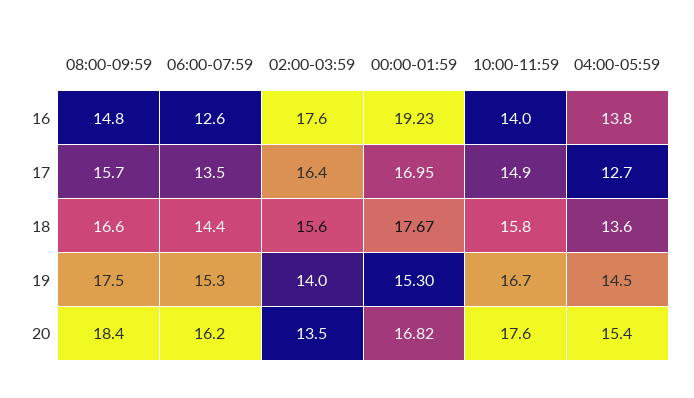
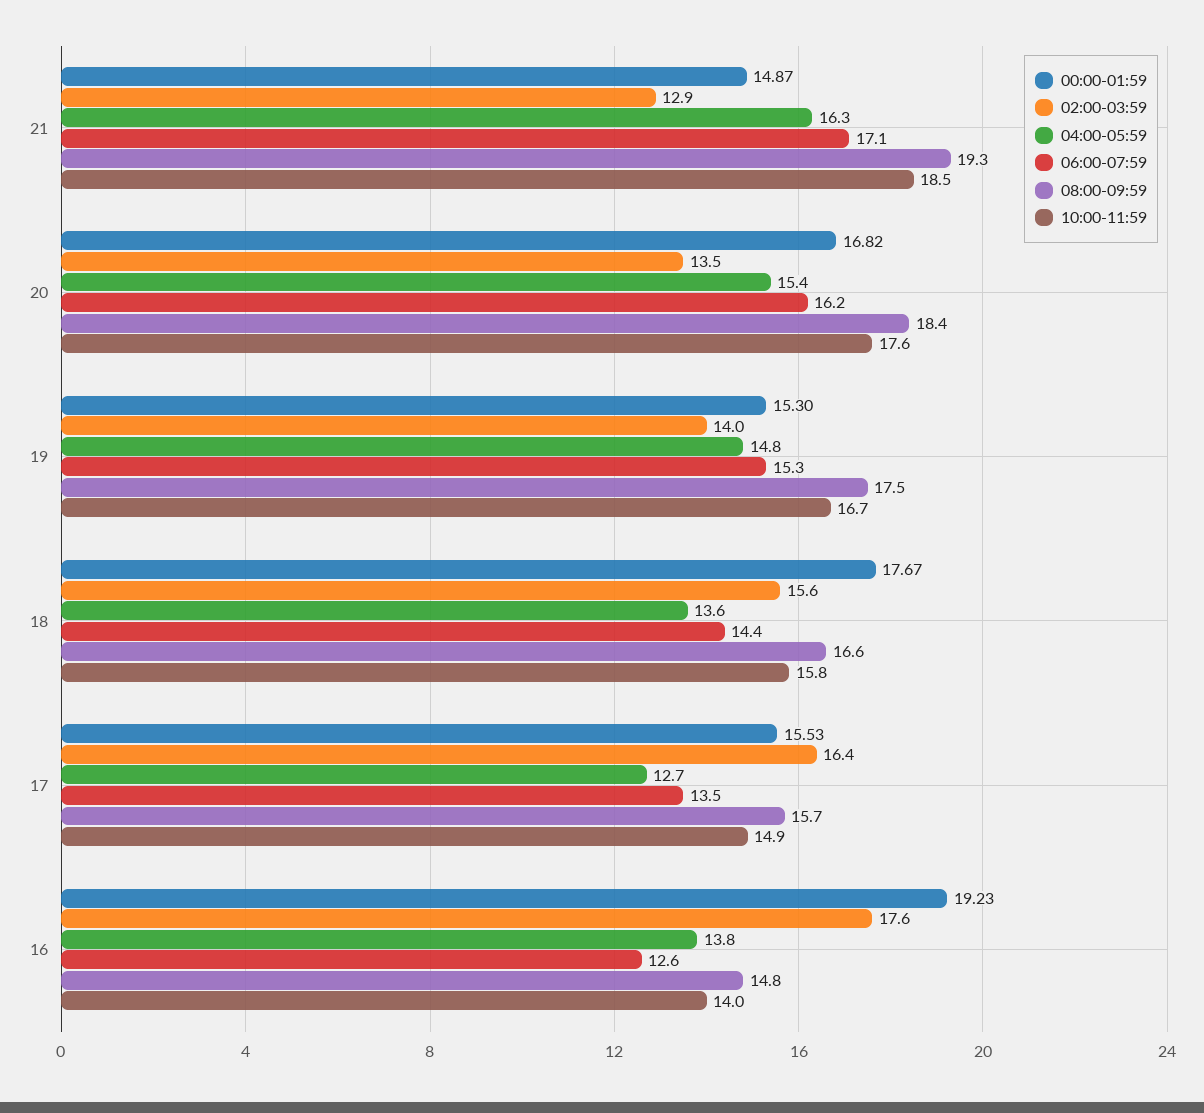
  {
    "08:00-09:59": {
      "16": 14.8,
      "17": 15.7,
      "18": 16.6,
      "19": 17.5,
-     "20": 18.4
+     "20": 18.4,
+     "21": 19.3
    },
    "06:00-07:59": {
      "16": 12.6,
      "17": 13.5,
      "18": 14.4,
      "19": 15.3,
-     "20": 16.2
+     "20": 16.2,
+     "21": 17.1
    },
    "02:00-03:59": {
      "16": 17.6,
      "17": 16.4,
      "18": 15.6,
      "19": 14,
-     "20": 13.5
+     "20": 13.5,
+     "21": 12.9
    },
    "00:00-01:59": {
      "16": 19.23,
-     "17": 16.95,
+     "17": 15.53,
      "18": 17.67,
      "19": 15.3,
-     "20": 16.82
+     "20": 16.82,
+     "21": 14.87
    },
    "10:00-11:59": {
      "16": 14,
      "17": 14.9,
      "18": 15.8,
      "19": 16.7,
-     "20": 17.6
+     "20": 17.6,
+     "21": 18.5
    },
    "04:00-05:59": {
      "16": 13.8,
      "17": 12.7,
      "18": 13.6,
-     "19": 14.5,
+     "19": 14.8,
-     "20": 15.4
+     "20": 15.4,
+     "21": 16.3
    }
  }

